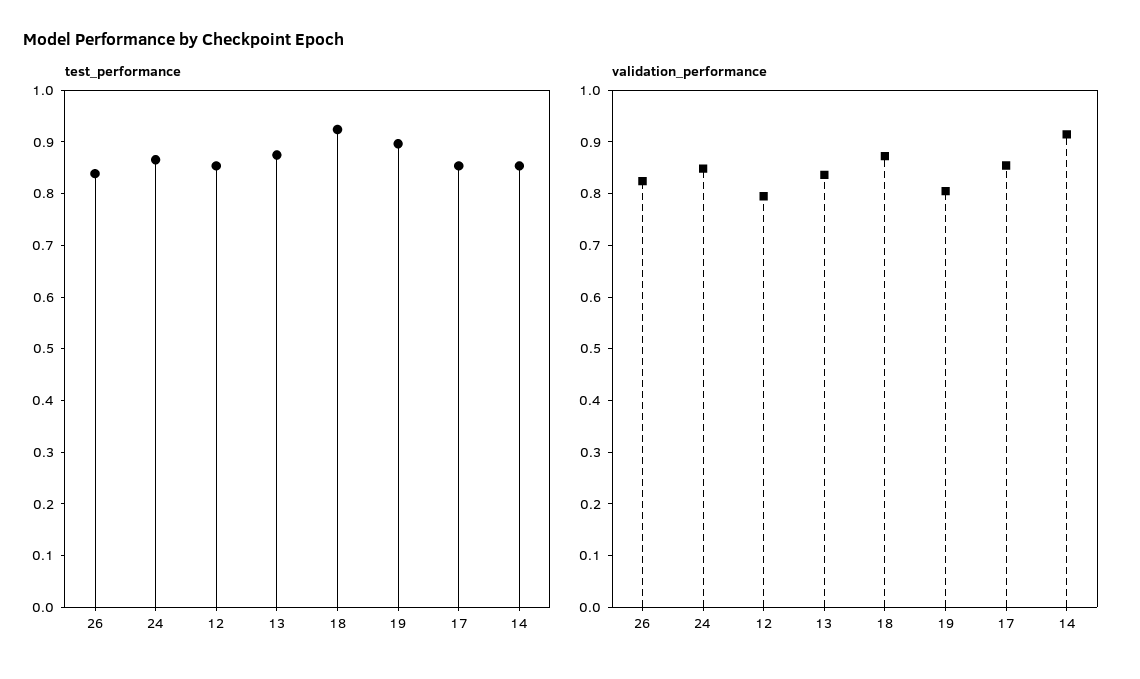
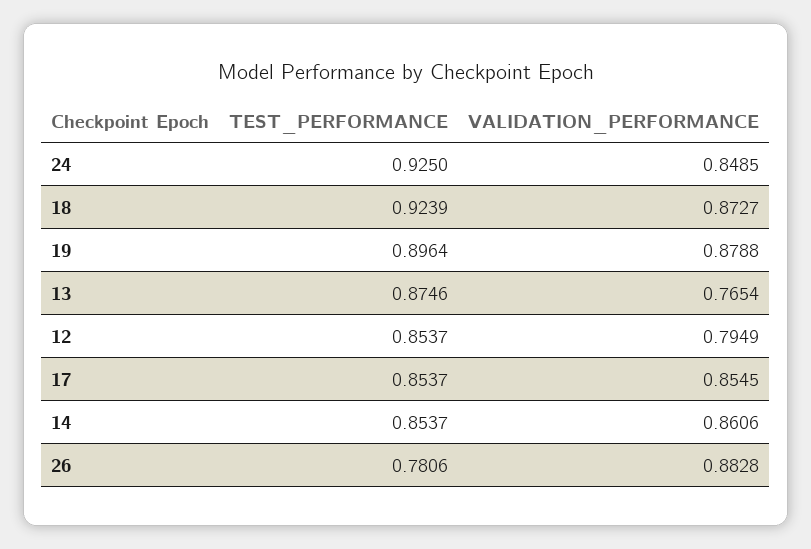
  {
    "test_performance": {
-     "26": 0.84,
+     "26": 0.7806,
-     "24": 0.86,
+     "24": 0.925,
      "12": 0.8537,
      "13": 0.8746,
      "18": 0.9239,
      "19": 0.8964,
      "17": 0.8537,
      "14": 0.8537
    },
    "validation_performance": {
-     "26": 0.82,
+     "26": 0.8828,
      "24": 0.8485,
      "12": 0.7949,
-     "13": 0.84,
+     "13": 0.7654,
      "18": 0.8727,
-     "19": 0.8,
+     "19": 0.8788,
      "17": 0.8545,
-     "14": 0.92
+     "14": 0.8606
    }
  }

